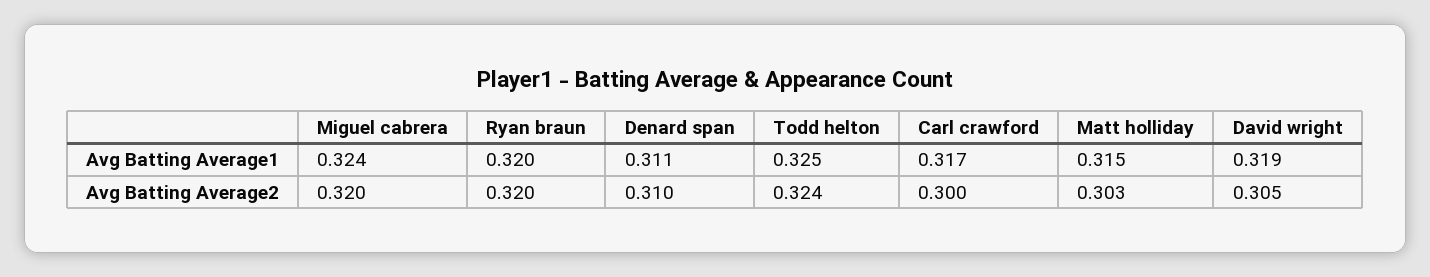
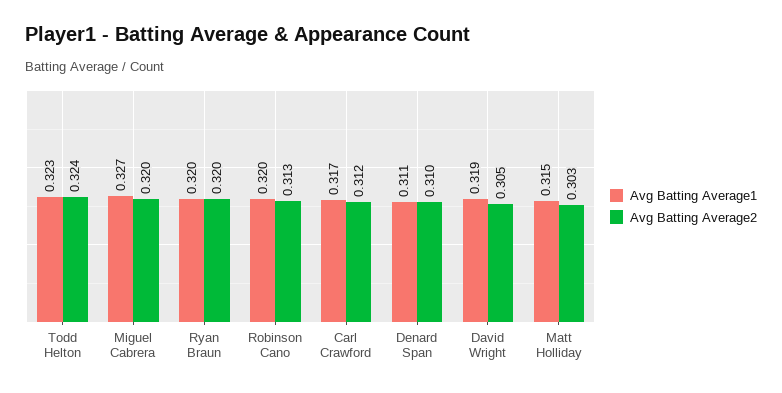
  {
    "Avg Batting Average1": {
-     "Miguel cabrera": 0.324,
+     "Miguel cabrera": 0.327,
      "Ryan braun": 0.32,
      "Denard span": 0.311,
-     "Todd helton": 0.325,
+     "Todd helton": 0.323,
      "Carl crawford": 0.317,
      "Matt holliday": 0.315,
-     "David wright": 0.319
+     "David wright": 0.319,
+     "Robinson Cano": 0.32
    },
    "Avg Batting Average2": {
      "Miguel cabrera": 0.32,
      "Ryan braun": 0.32,
      "Denard span": 0.31,
      "Todd helton": 0.324,
-     "Carl crawford": 0.3,
+     "Carl crawford": 0.312,
      "Matt holliday": 0.303,
-     "David wright": 0.305
+     "David wright": 0.305,
+     "Robinson Cano": 0.313
    }
  }

